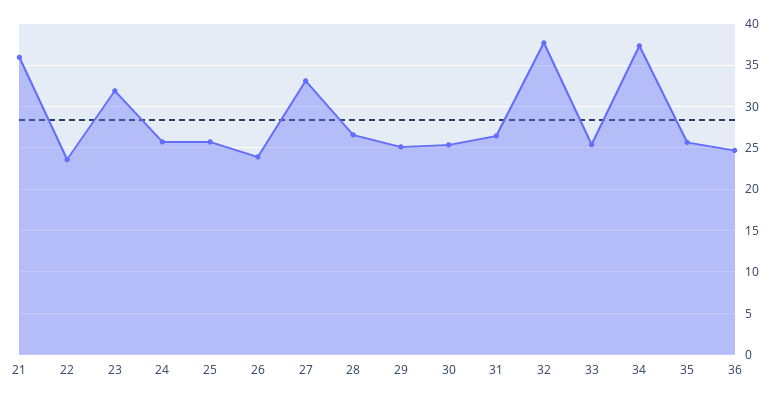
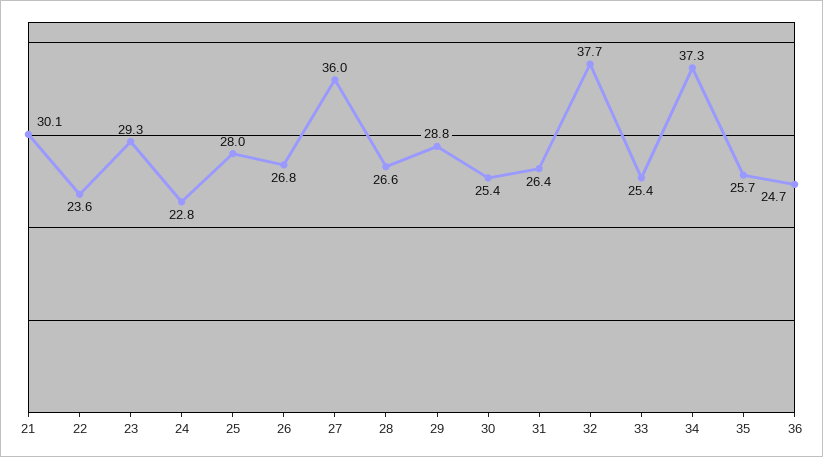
  {
-   "21": 36,
+   "21": 30.1,
    "22": 23.6,
-   "23": 32,
+   "23": 29.3,
-   "24": 26,
+   "24": 22.8,
-   "25": 26,
+   "25": 28,
-   "26": 24,
+   "26": 26.8,
-   "27": 33,
+   "27": 36,
    "28": 26.6,
-   "29": 25,
+   "29": 28.8,
    "30": 25.4,
    "31": 26.4,
    "32": 37.7,
    "33": 25.4,
    "34": 37.3,
    "35": 25.7,
    "36": 24.7
  }

